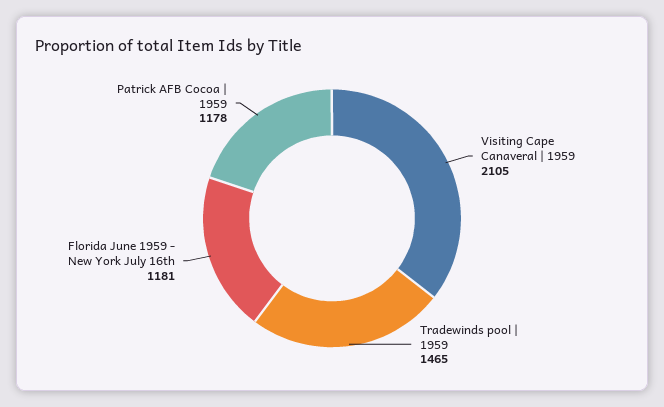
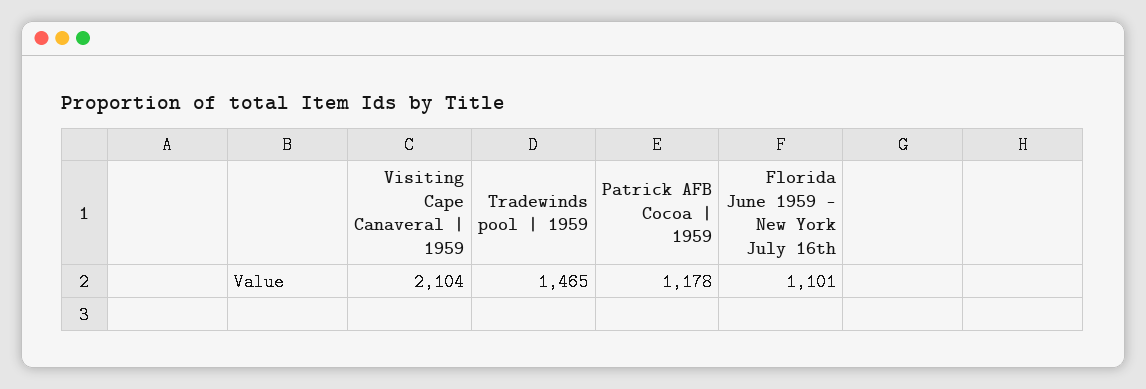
  {
-   "Visiting Cape Canaveral | 1959": 2105,
+   "Visiting Cape Canaveral | 1959": 2104,
    "Tradewinds pool | 1959": 1465,
-   "Florida June 1959 - New York July 16th": 1181,
+   "Florida June 1959 - New York July 16th": 1101,
    "Patrick AFB Cocoa | 1959": 1178
  }

